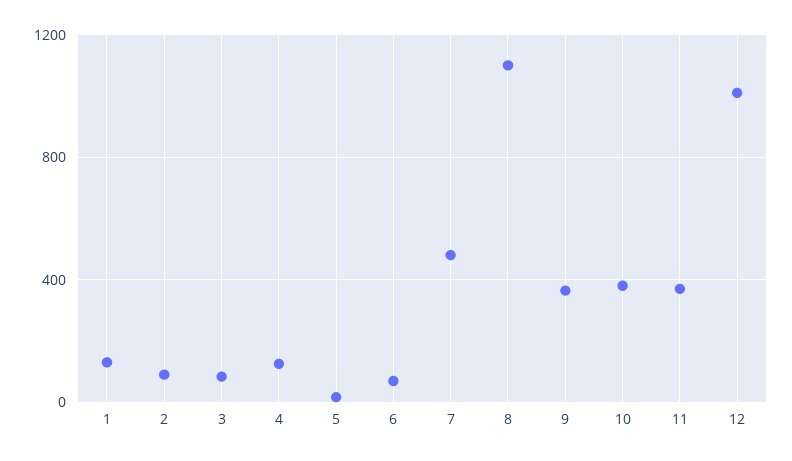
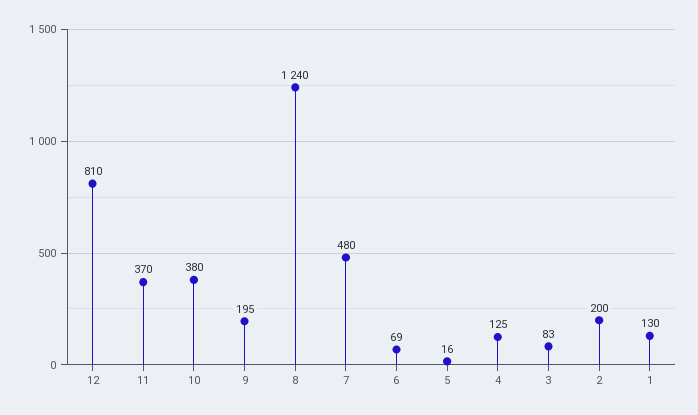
  {
    "1": 130,
-   "2": 100,
+   "2": 200,
    "3": 83,
    "4": 125,
    "5": 16,
    "6": 69,
    "7": 480,
-   "8": 1100,
+   "8": 1240,
-   "9": 350,
+   "9": 195,
    "10": 380,
    "11": 370,
-   "12": 1000
+   "12": 810
  }

